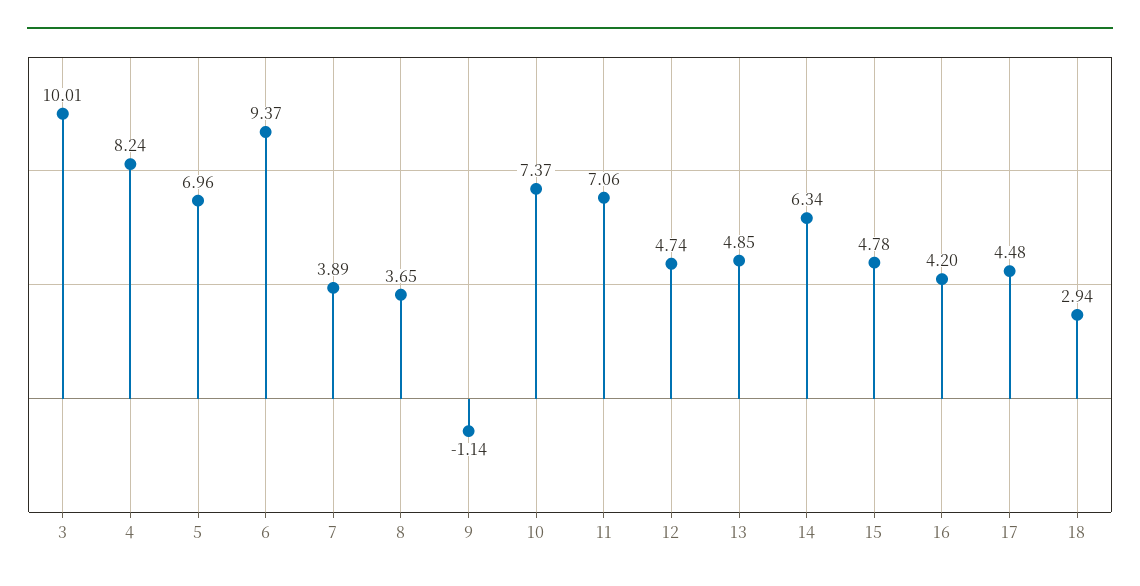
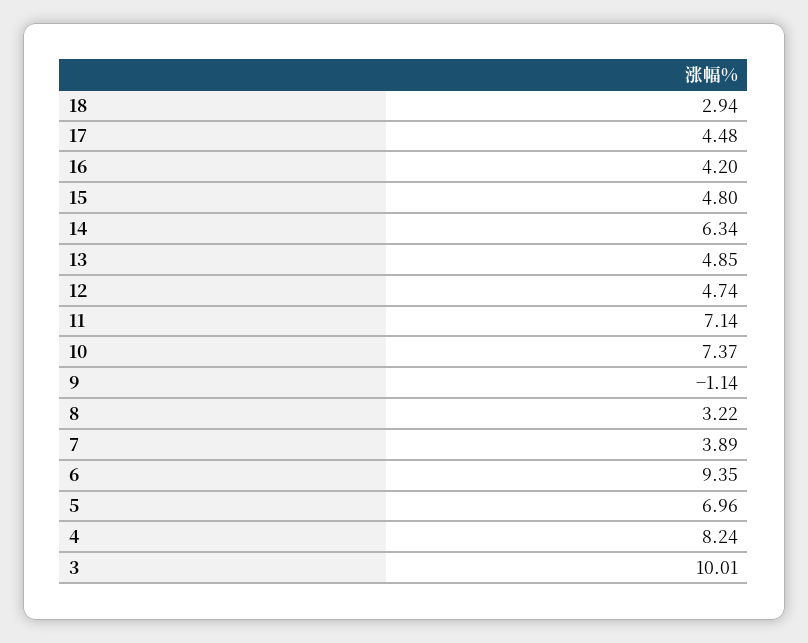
  {
    "3": 10.01,
    "4": 8.24,
    "5": 6.96,
-   "6": 9.37,
+   "6": 9.35,
    "7": 3.89,
-   "8": 3.65,
+   "8": 3.22,
    "9": -1.14,
    "10": 7.37,
-   "11": 7.06,
+   "11": 7.14,
    "12": 4.74,
    "13": 4.85,
    "14": 6.34,
-   "15": 4.78,
+   "15": 4.8,
    "16": 4.2,
    "17": 4.48,
    "18": 2.94
  }

